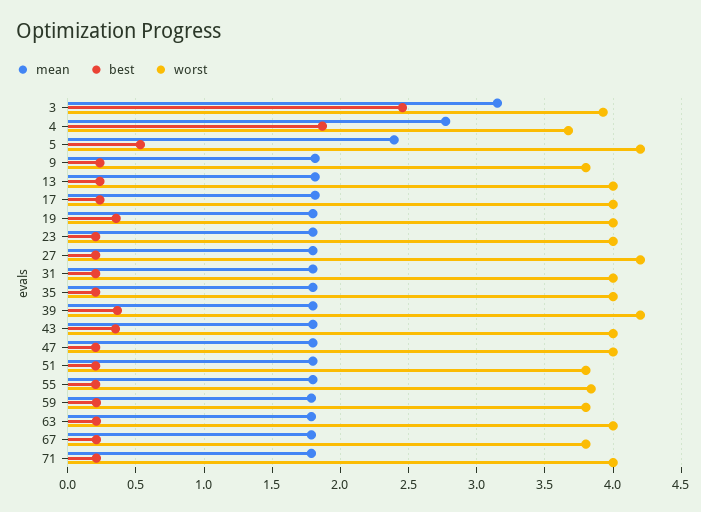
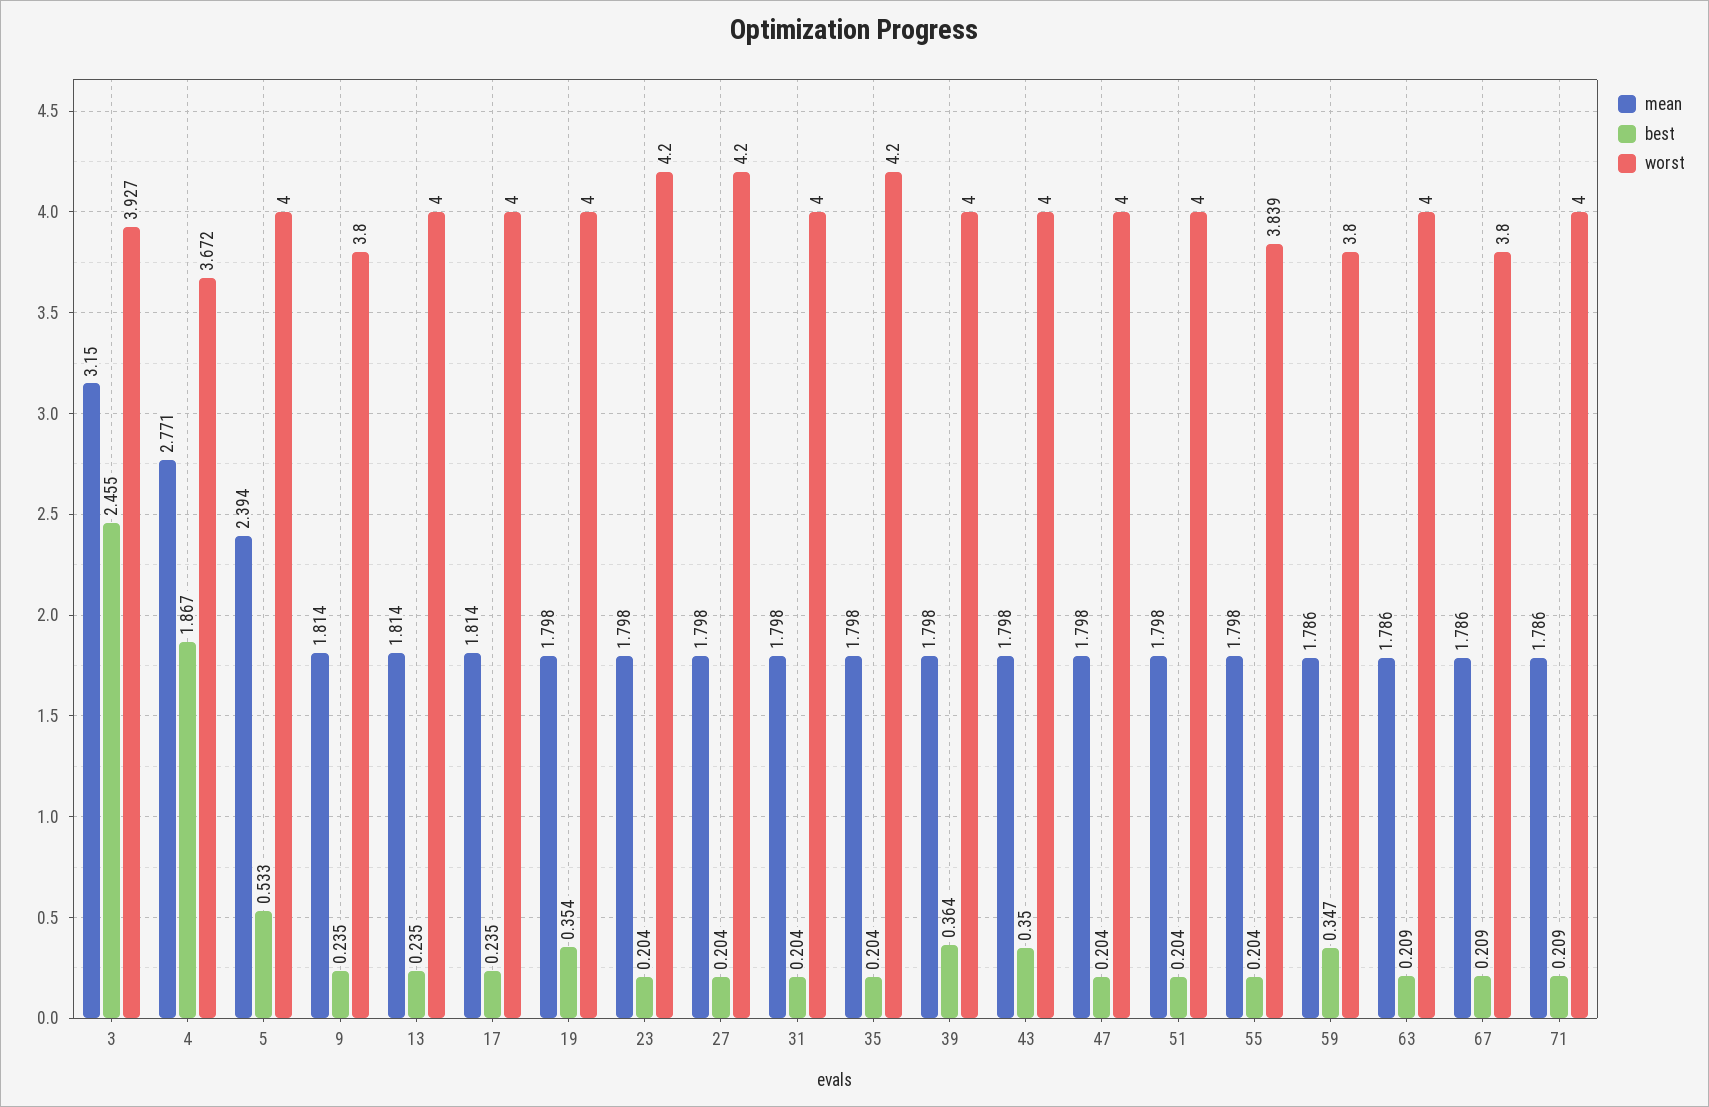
  {
    "mean": {
      "3": 3.15,
      "4": 2.771,
      "5": 2.394,
      "9": 1.814,
      "13": 1.814,
      "17": 1.814,
      "19": 1.798,
      "23": 1.798,
      "27": 1.798,
      "31": 1.798,
      "35": 1.798,
      "39": 1.798,
      "43": 1.798,
      "47": 1.798,
      "51": 1.798,
      "55": 1.798,
      "59": 1.786,
      "63": 1.786,
      "67": 1.786,
      "71": 1.786
    },
    "best": {
      "3": 2.455,
      "4": 1.867,
      "5": 0.533,
      "9": 0.235,
      "13": 0.235,
      "17": 0.235,
      "19": 0.354,
      "23": 0.204,
      "27": 0.204,
      "31": 0.204,
      "35": 0.204,
      "39": 0.364,
      "43": 0.35,
      "47": 0.204,
      "51": 0.204,
      "55": 0.204,
-     "59": 0.2,
+     "59": 0.347,
      "63": 0.209,
      "67": 0.209,
      "71": 0.209
    },
    "worst": {
      "3": 3.927,
      "4": 3.672,
-     "5": 4.2,
+     "5": 4,
      "9": 3.8,
      "13": 4,
      "17": 4,
      "19": 4,
-     "23": 4,
+     "23": 4.2,
      "27": 4.2,
      "31": 4,
-     "35": 4,
+     "35": 4.2,
-     "39": 4.2,
+     "39": 4,
      "43": 4,
      "47": 4,
-     "51": 3.8,
+     "51": 4,
      "55": 3.839,
      "59": 3.8,
      "63": 4,
      "67": 3.8,
      "71": 4
    }
  }

